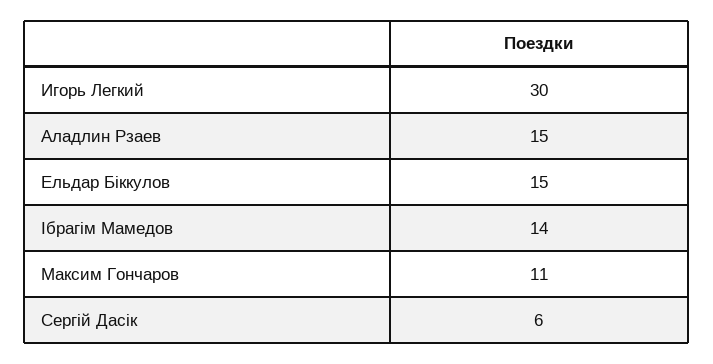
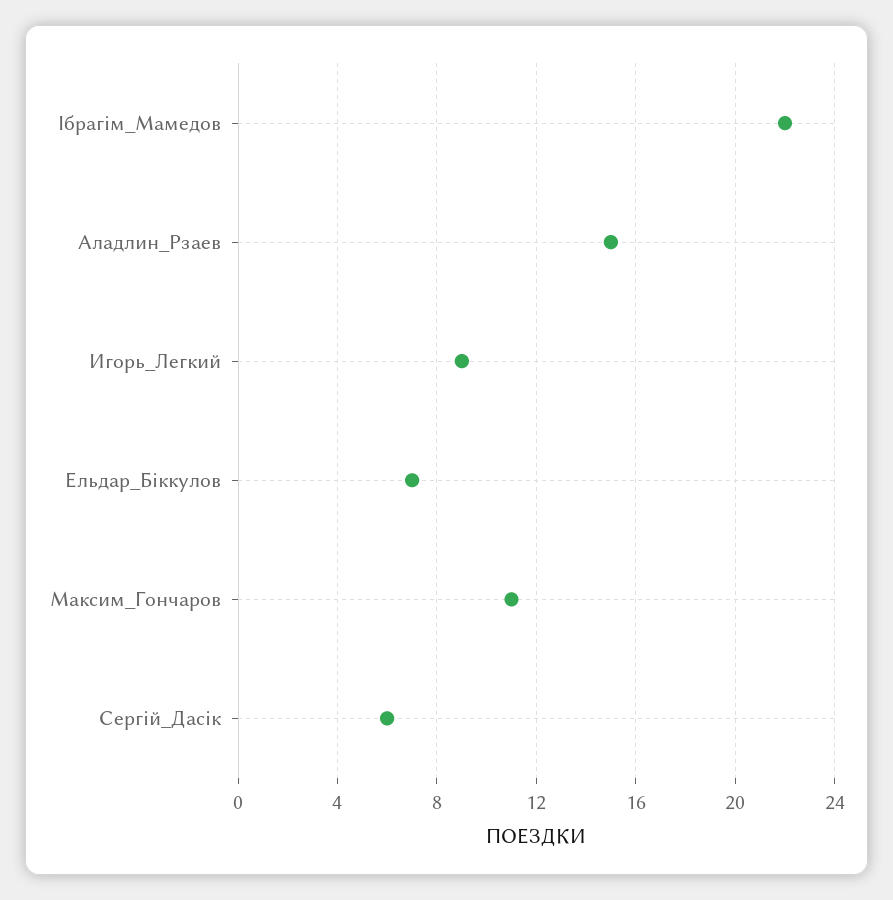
  {
-   "Игорь Легкий": 30,
+   "Игорь Легкий": 9,
    "Аладлин Рзаев": 15,
-   "Ельдар Біккулов": 15,
+   "Ельдар Біккулов": 7,
-   "Ібрагім Мамедов": 14,
+   "Ібрагім Мамедов": 22,
    "Максим Гончаров": 11,
    "Сергій Дасік": 6
  }

